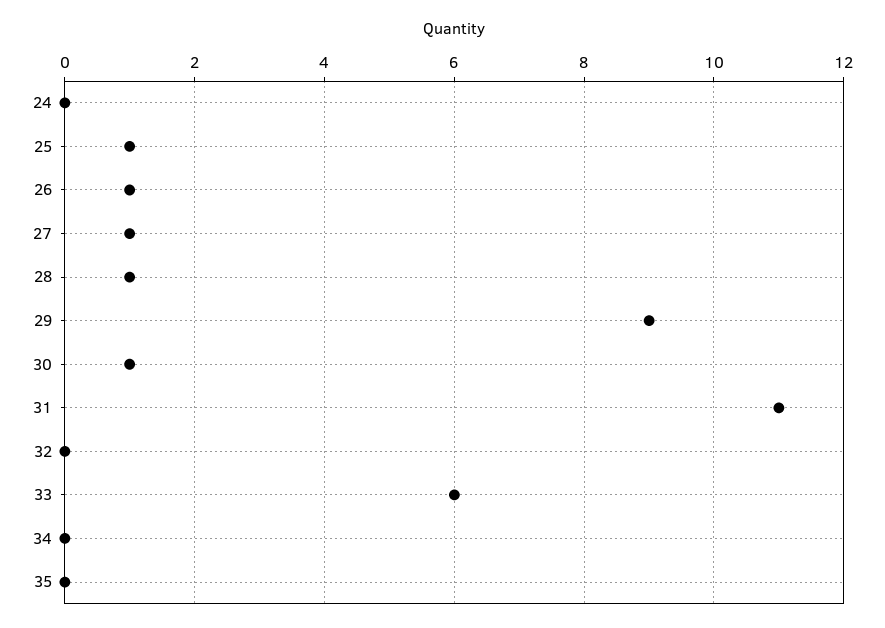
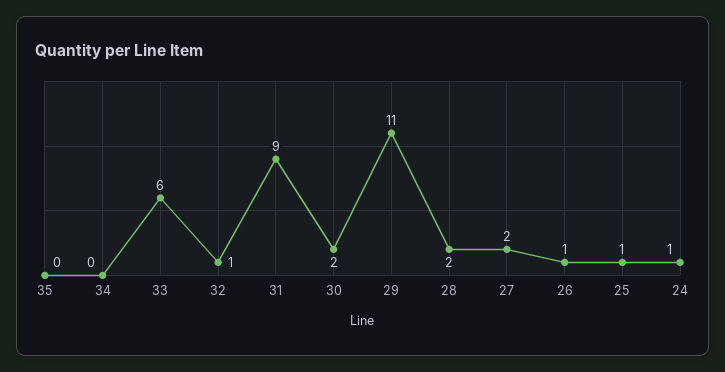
  {
-   "24": 0,
+   "24": 1,
    "25": 1,
    "26": 1,
-   "27": 1,
+   "27": 2,
-   "28": 1,
+   "28": 2,
-   "29": 9,
+   "29": 11,
-   "30": 1,
+   "30": 2,
-   "31": 11,
+   "31": 9,
-   "32": 0,
+   "32": 1,
    "33": 6,
    "34": 0,
    "35": 0
  }

